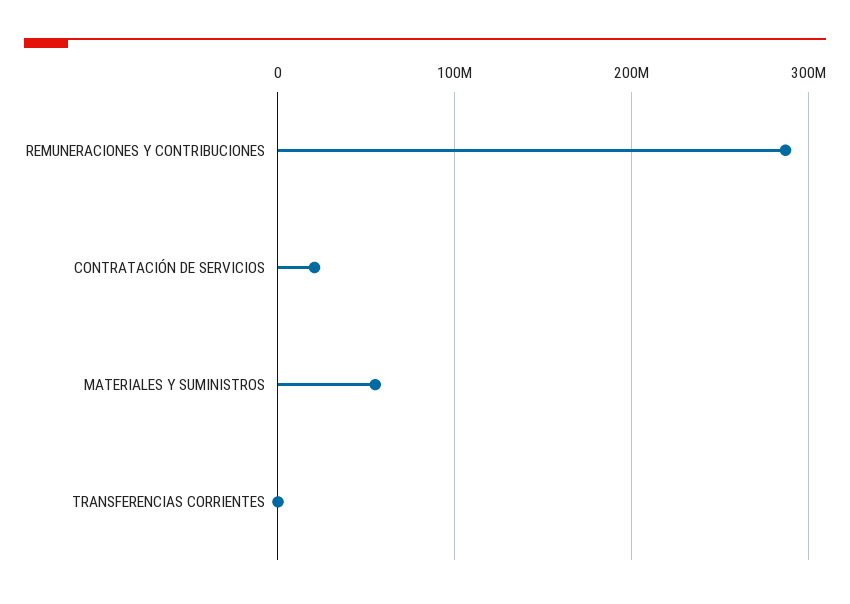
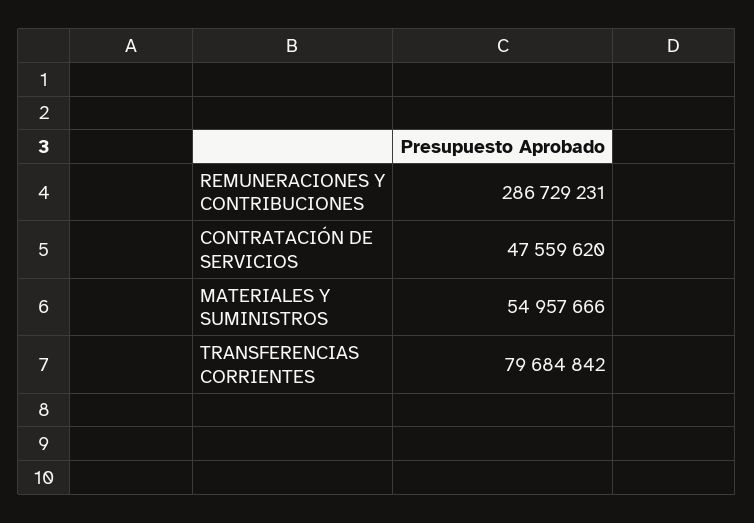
  {
    "REMUNERACIONES Y CONTRIBUCIONES": 286729231,
-   "CONTRATACIÓN DE SERVICIOS": 20000000,
+   "CONTRATACIÓN DE SERVICIOS": 47559620,
    "MATERIALES Y SUMINISTROS": 54957666,
-   "TRANSFERENCIAS CORRIENTES": 0
+   "TRANSFERENCIAS CORRIENTES": 79684842
  }

